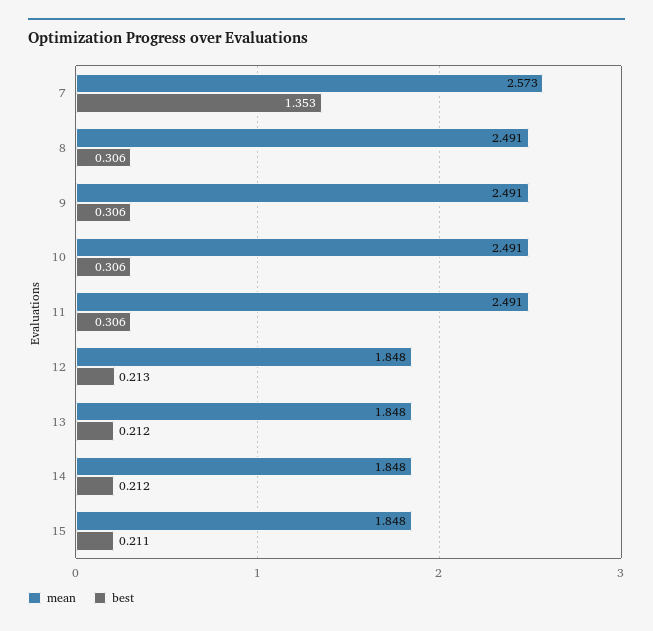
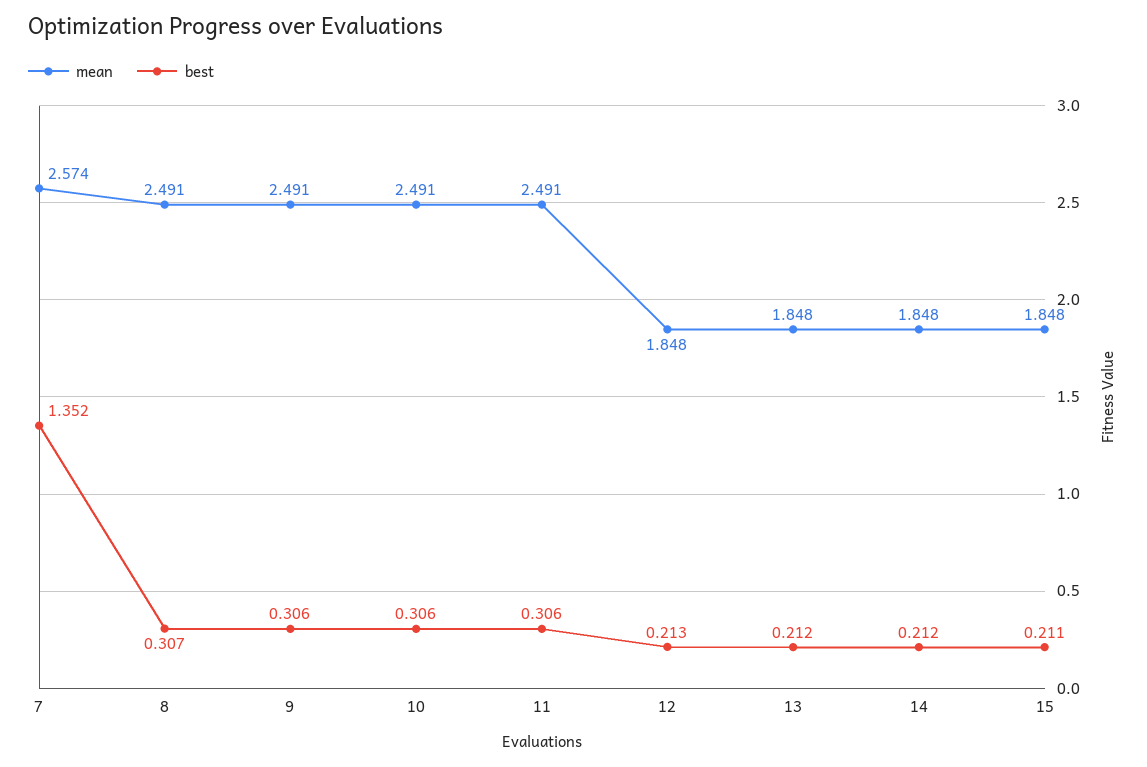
  {
    "mean": {
-     "7": 2.573,
+     "7": 2.574,
      "8": 2.491,
      "9": 2.491,
      "10": 2.491,
      "11": 2.491,
      "12": 1.848,
      "13": 1.848,
      "14": 1.848,
      "15": 1.848
    },
    "best": {
-     "7": 1.353,
+     "7": 1.352,
-     "8": 0.306,
+     "8": 0.307,
      "9": 0.306,
      "10": 0.306,
      "11": 0.306,
      "12": 0.213,
      "13": 0.212,
      "14": 0.212,
      "15": 0.211
    }
  }

